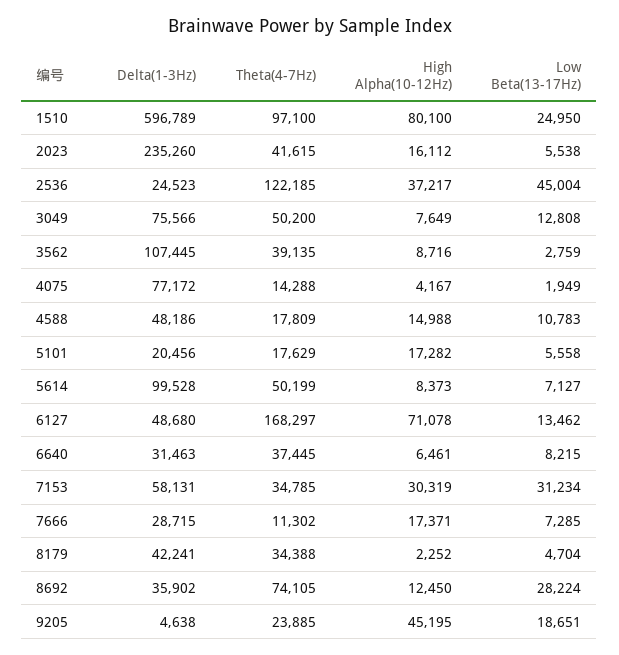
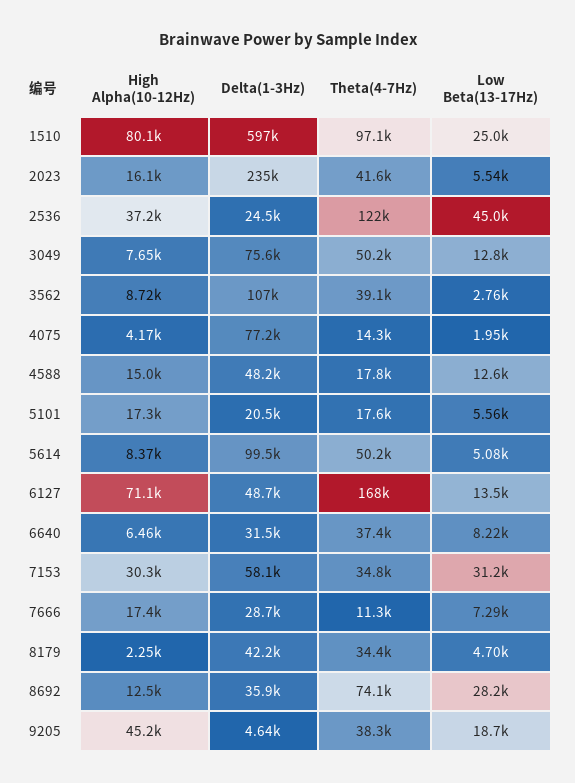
  {
    "Delta(1-3Hz)": {
      "1510": 596789,
      "2023": 235260,
      "2536": 24523,
      "3049": 75566,
      "3562": 107445,
      "4075": 77172,
      "4588": 48186,
      "5101": 20456,
      "5614": 99528,
      "6127": 48680,
      "6640": 31463,
      "7153": 58131,
      "7666": 28715,
      "8179": 42241,
      "8692": 35902,
      "9205": 4638
    },
    "Theta(4-7Hz)": {
      "1510": 97100,
      "2023": 41615,
      "2536": 122185,
      "3049": 50200,
      "3562": 39135,
      "4075": 14288,
      "4588": 17809,
      "5101": 17629,
      "5614": 50199,
      "6127": 168297,
      "6640": 37445,
      "7153": 34785,
      "7666": 11302,
      "8179": 34388,
      "8692": 74105,
-     "9205": 23885
+     "9205": 38300
    },
    "High Alpha(10-12Hz)": {
      "1510": 80100,
      "2023": 16112,
      "2536": 37217,
      "3049": 7649,
      "3562": 8716,
      "4075": 4167,
      "4588": 14988,
      "5101": 17282,
      "5614": 8373,
      "6127": 71078,
      "6640": 6461,
      "7153": 30319,
      "7666": 17371,
      "8179": 2252,
      "8692": 12450,
      "9205": 45195
    },
    "Low Beta(13-17Hz)": {
      "1510": 24950,
      "2023": 5538,
      "2536": 45004,
      "3049": 12808,
      "3562": 2759,
      "4075": 1949,
-     "4588": 10783,
+     "4588": 12600,
      "5101": 5558,
-     "5614": 7127,
+     "5614": 5080,
      "6127": 13462,
      "6640": 8215,
      "7153": 31234,
      "7666": 7285,
      "8179": 4704,
      "8692": 28224,
      "9205": 18651
    }
  }

